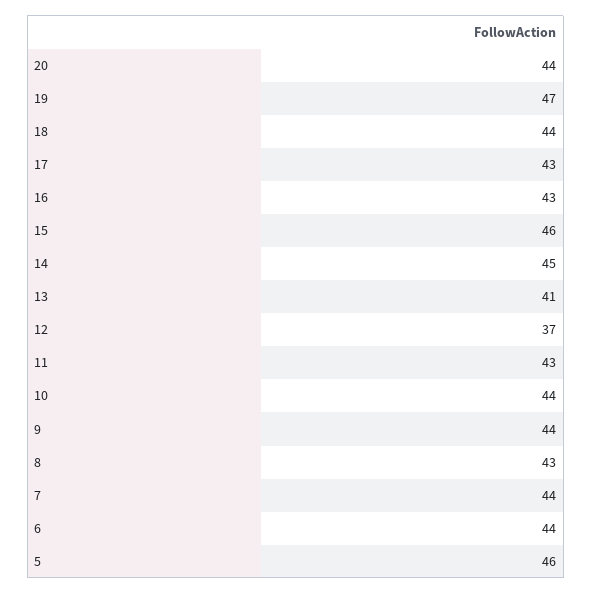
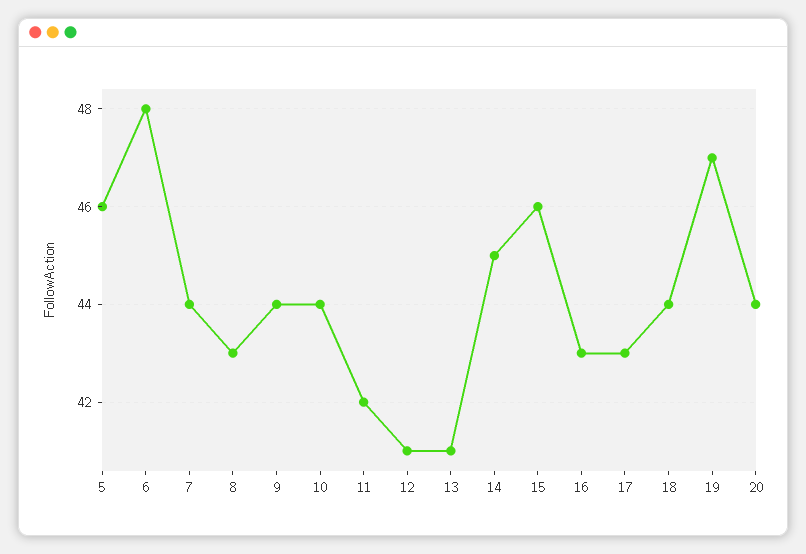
  {
    "20": 44,
    "19": 47,
    "18": 44,
    "17": 43,
    "16": 43,
    "15": 46,
    "14": 45,
    "13": 41,
-   "12": 37,
+   "12": 41,
-   "11": 43,
+   "11": 42,
    "10": 44,
    "9": 44,
    "8": 43,
    "7": 44,
-   "6": 44,
+   "6": 48,
    "5": 46
  }

